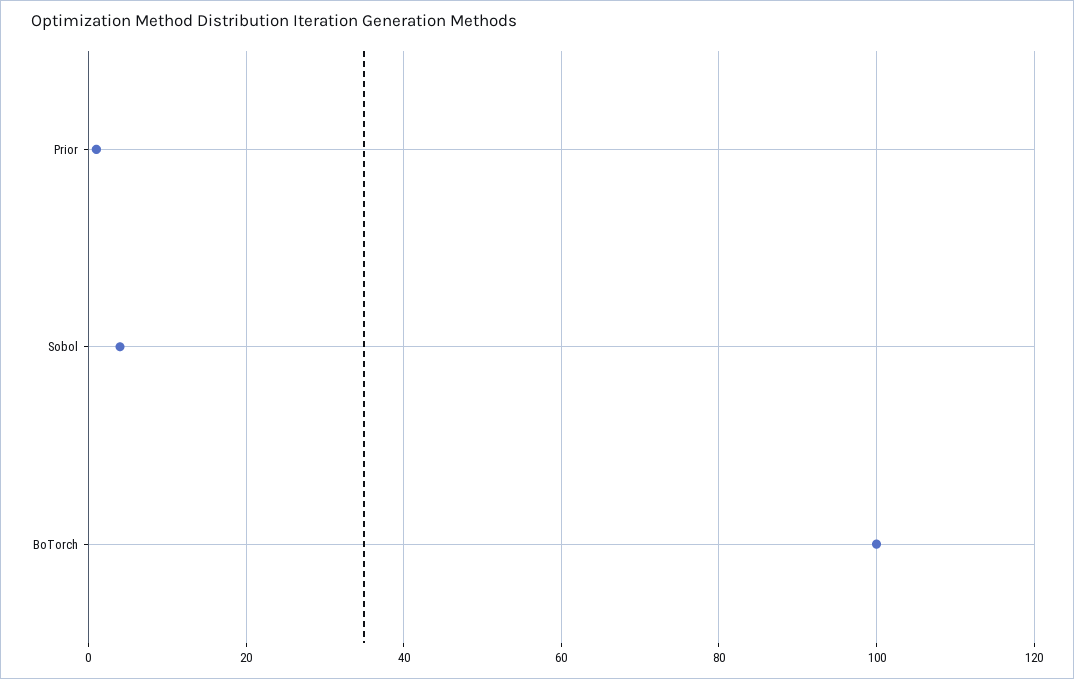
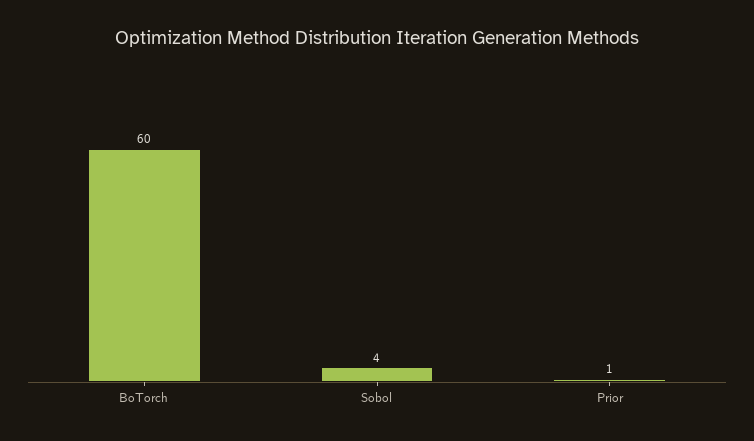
  {
    "Prior": 1,
    "Sobol": 4,
-   "BoTorch": 100
+   "BoTorch": 60
  }

